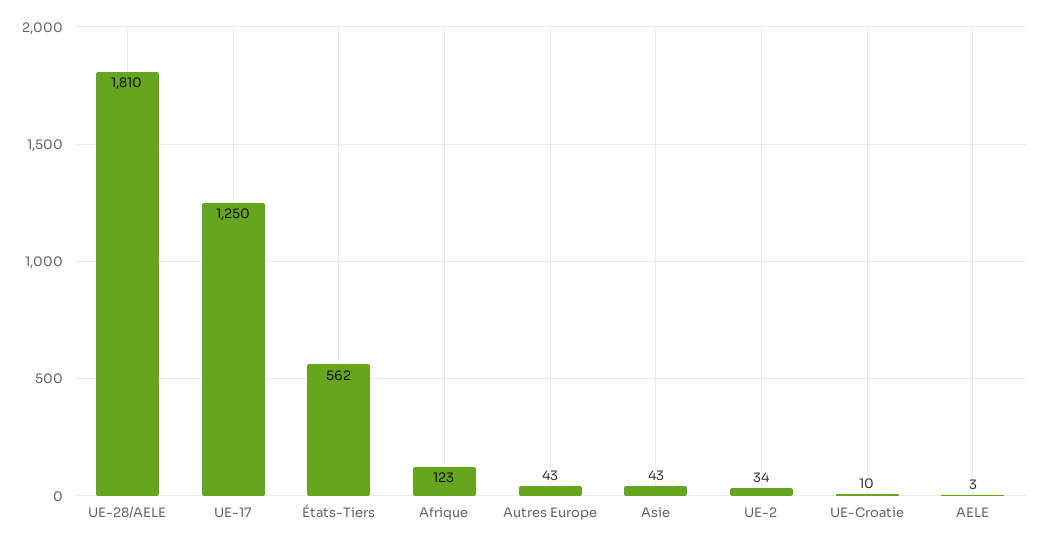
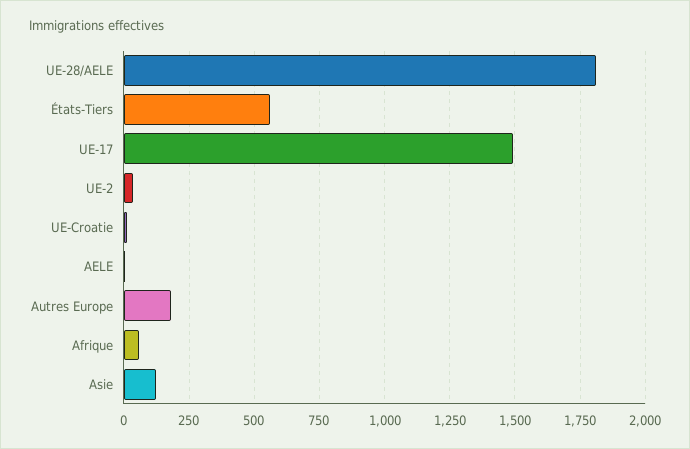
  {
    "UE-28/AELE": 1810,
-   "UE-17": 1250,
+   "UE-17": 1500,
    "États-Tiers": 562,
-   "Afrique": 123,
+   "Afrique": 50,
-   "Autres Europe": 43,
+   "Autres Europe": 175,
-   "Asie": 43,
+   "Asie": 125,
    "UE-2": 34,
    "UE-Croatie": 10,
    "AELE": 3
  }

